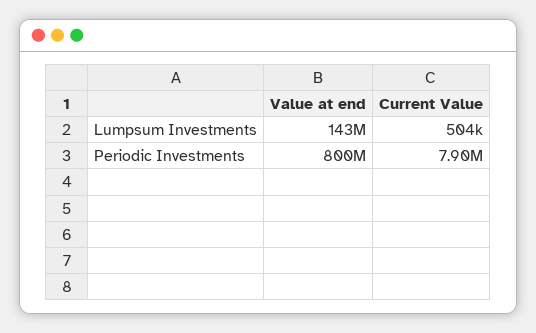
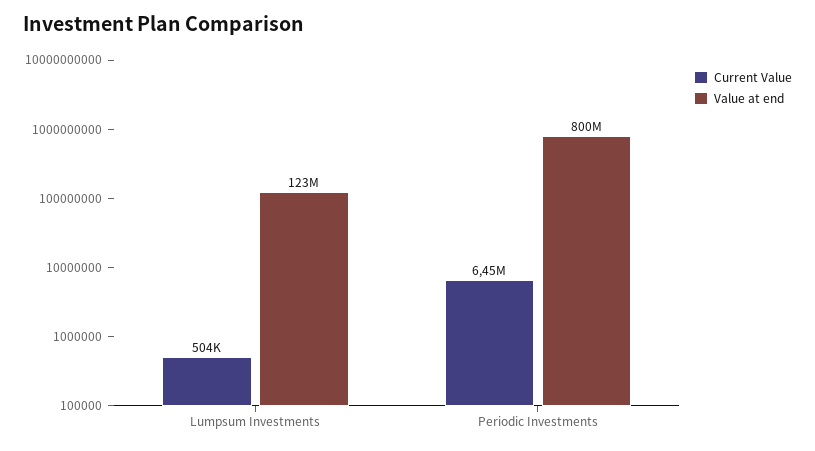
  {
    "Value at end": {
-     "Lumpsum Investments": 143000000,
+     "Lumpsum Investments": 123000000,
      "Periodic Investments": 800000000
    },
    "Current Value": {
      "Lumpsum Investments": 504000,
-     "Periodic Investments": 7900000
+     "Periodic Investments": 6450000
    }
  }

